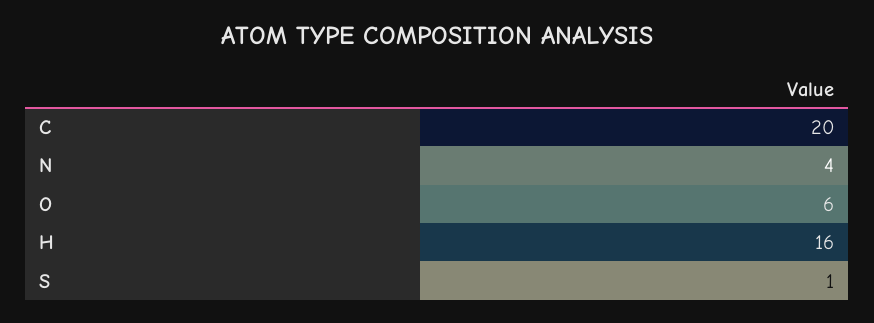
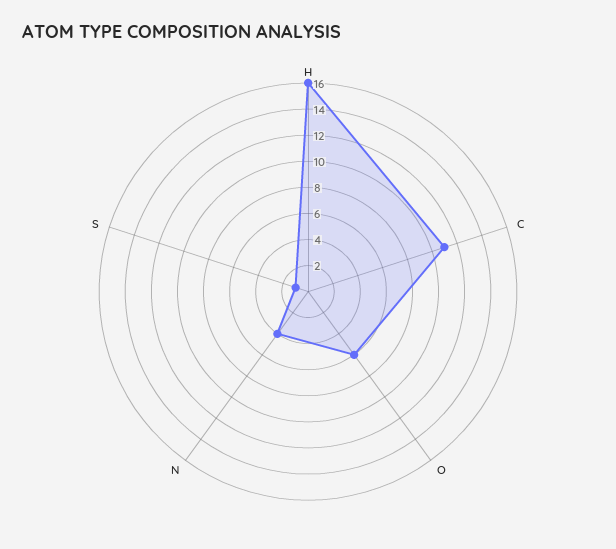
  {
-   "C": 20,
+   "C": 11,
    "N": 4,
    "O": 6,
    "H": 16,
    "S": 1
  }

